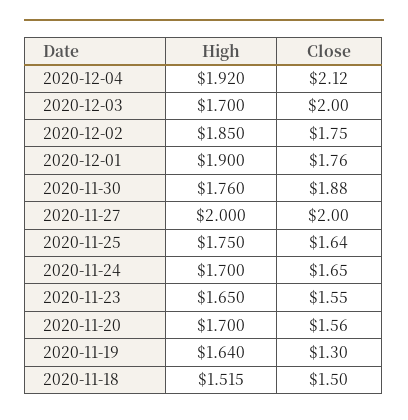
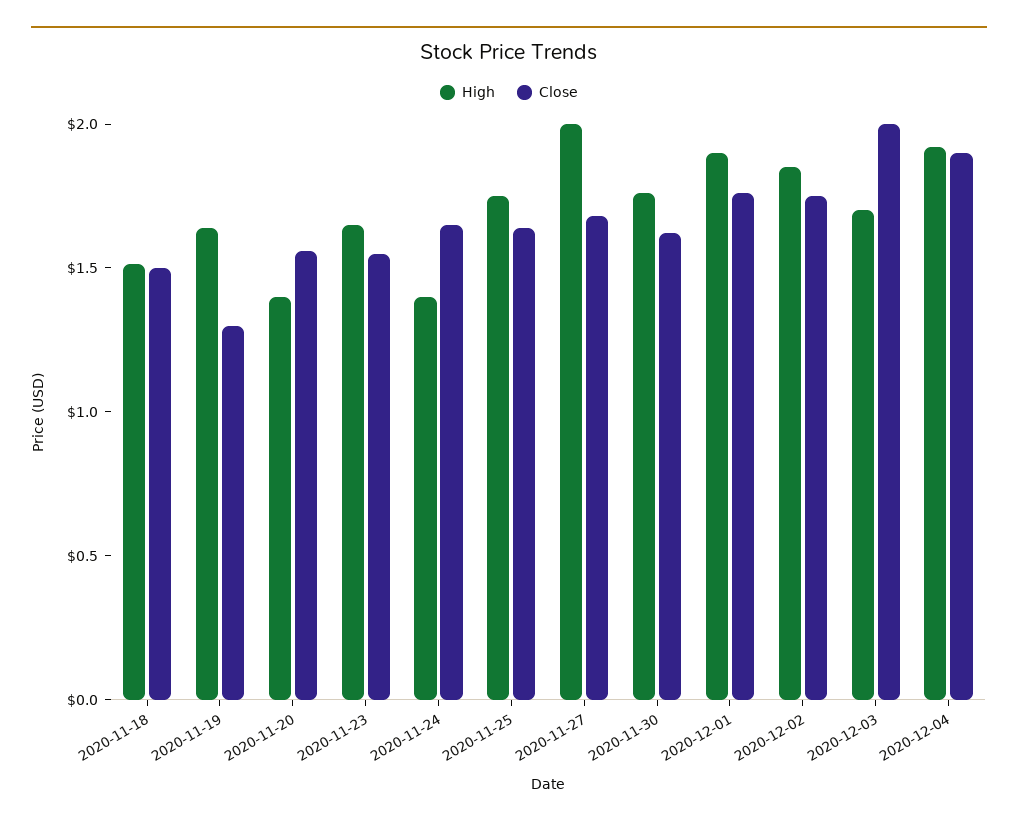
  {
    "High": {
      "2020-12-04": 1.92,
      "2020-12-03": 1.7,
      "2020-12-02": 1.85,
      "2020-12-01": 1.9,
      "2020-11-30": 1.76,
      "2020-11-27": 2,
      "2020-11-25": 1.75,
-     "2020-11-24": 1.7,
+     "2020-11-24": 1.4,
      "2020-11-23": 1.65,
-     "2020-11-20": 1.7,
+     "2020-11-20": 1.4,
      "2020-11-19": 1.64,
      "2020-11-18": 1.515
    },
    "Close": {
-     "2020-12-04": 2.12,
+     "2020-12-04": 1.9,
      "2020-12-03": 2,
      "2020-12-02": 1.75,
      "2020-12-01": 1.76,
-     "2020-11-30": 1.88,
+     "2020-11-30": 1.6,
-     "2020-11-27": 2,
+     "2020-11-27": 1.7,
      "2020-11-25": 1.64,
      "2020-11-24": 1.65,
      "2020-11-23": 1.55,
      "2020-11-20": 1.56,
      "2020-11-19": 1.3,
      "2020-11-18": 1.5
    }
  }

